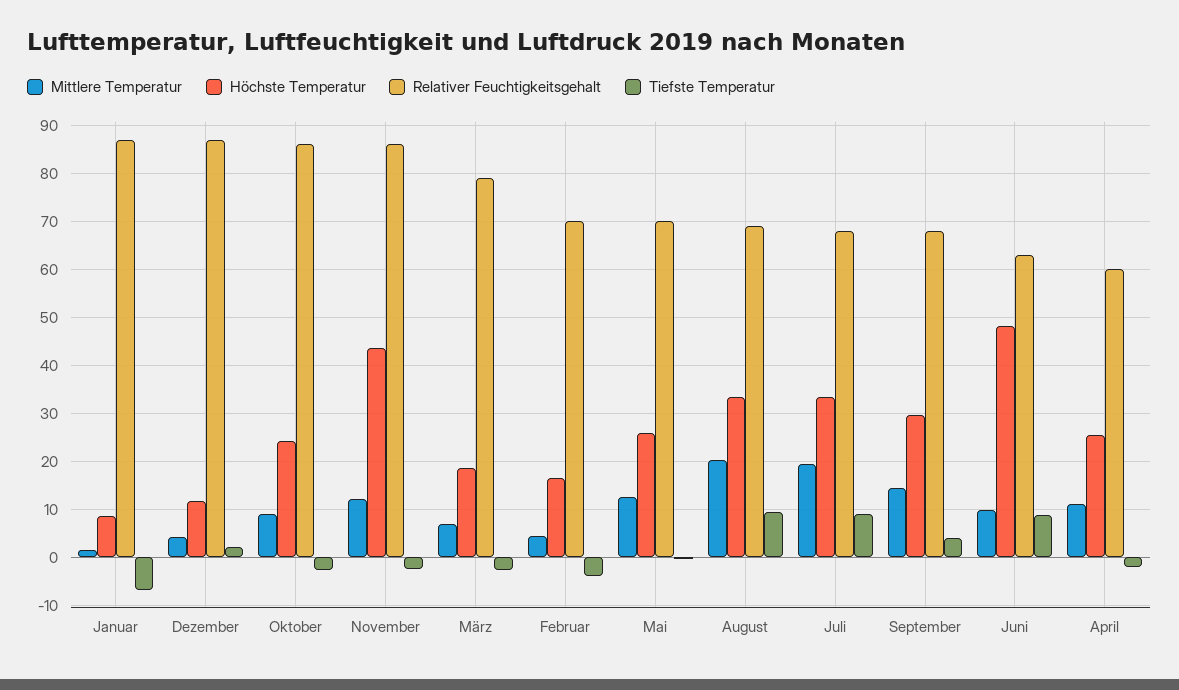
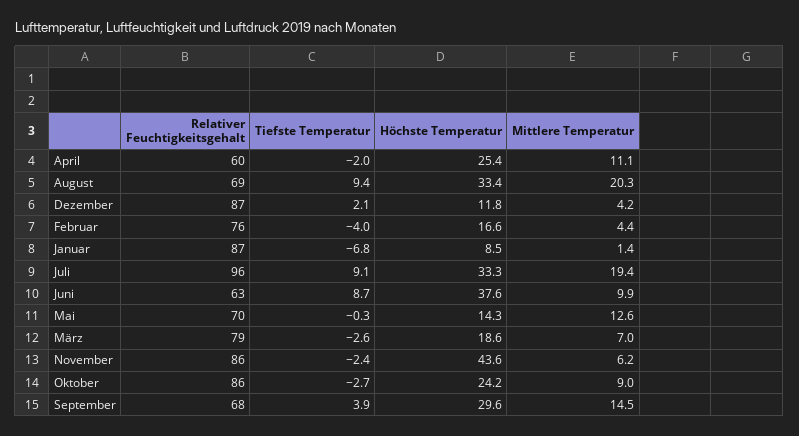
  {
    "Mittlere Temperatur": {
      "Januar": 1.4,
      "Dezember": 4.2,
      "Oktober": 9,
-     "November": 12,
+     "November": 6.2,
      "März": 7,
      "Februar": 4.4,
      "Mai": 12.6,
      "August": 20.3,
      "Juli": 19.4,
      "September": 14.5,
      "Juni": 9.9,
      "April": 11.1
    },
    "Höchste Temperatur": {
      "Januar": 8.5,
      "Dezember": 11.8,
      "Oktober": 24.2,
      "November": 43.6,
      "März": 18.6,
      "Februar": 16.6,
-     "Mai": 26,
+     "Mai": 14.3,
      "August": 33.4,
      "Juli": 33.3,
      "September": 29.6,
-     "Juni": 48,
+     "Juni": 37.6,
      "April": 25.4
    },
    "Relativer Feuchtigkeitsgehalt": {
      "Januar": 87,
      "Dezember": 87,
      "Oktober": 86,
      "November": 86,
      "März": 79,
-     "Februar": 70,
+     "Februar": 76,
      "Mai": 70,
      "August": 69,
-     "Juli": 68,
+     "Juli": 96,
      "September": 68,
      "Juni": 63,
      "April": 60
    },
    "Tiefste Temperatur": {
      "Januar": -6.8,
      "Dezember": 2.1,
      "Oktober": -2.7,
      "November": -2.4,
      "März": -2.6,
      "Februar": -4,
      "Mai": -0.3,
      "August": 9.4,
      "Juli": 9.1,
      "September": 3.9,
      "Juni": 8.7,
      "April": -2
    }
  }

